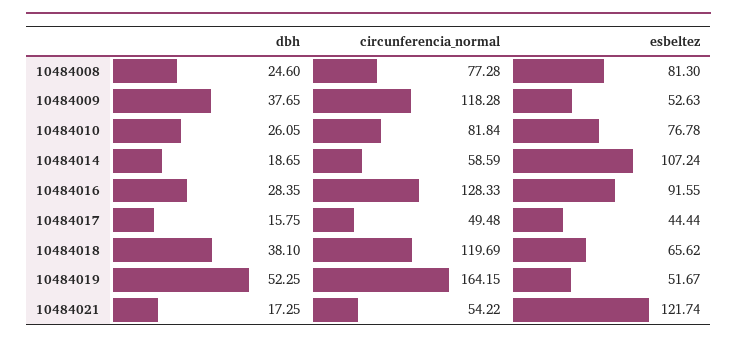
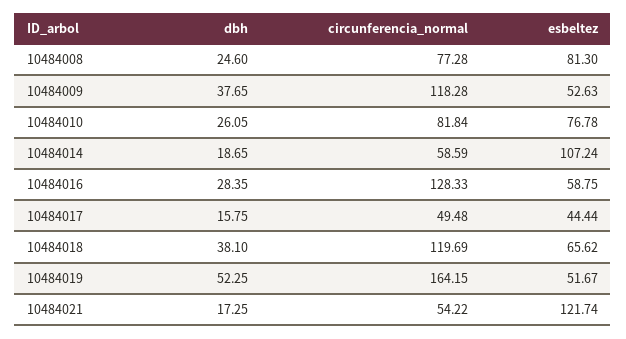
  {
    "dbh": {
      "10484008": 24.6,
      "10484009": 37.65,
      "10484010": 26.05,
      "10484014": 18.65,
      "10484016": 28.35,
      "10484017": 15.75,
      "10484018": 38.1,
      "10484019": 52.25,
      "10484021": 17.25
    },
    "circunferencia_normal": {
      "10484008": 77.28,
      "10484009": 118.28,
      "10484010": 81.84,
      "10484014": 58.59,
      "10484016": 128.33,
      "10484017": 49.48,
      "10484018": 119.69,
      "10484019": 164.15,
      "10484021": 54.22
    },
    "esbeltez": {
      "10484008": 81.3,
      "10484009": 52.63,
      "10484010": 76.78,
      "10484014": 107.24,
-     "10484016": 91.55,
+     "10484016": 58.75,
      "10484017": 44.44,
      "10484018": 65.62,
      "10484019": 51.67,
      "10484021": 121.74
    }
  }

